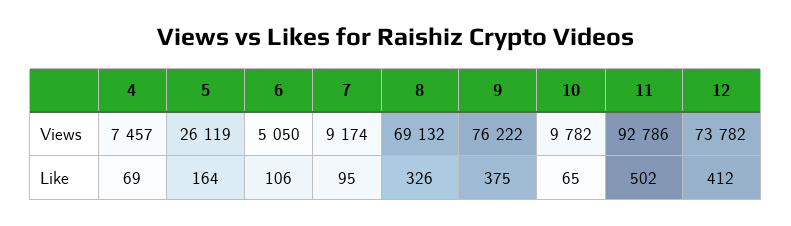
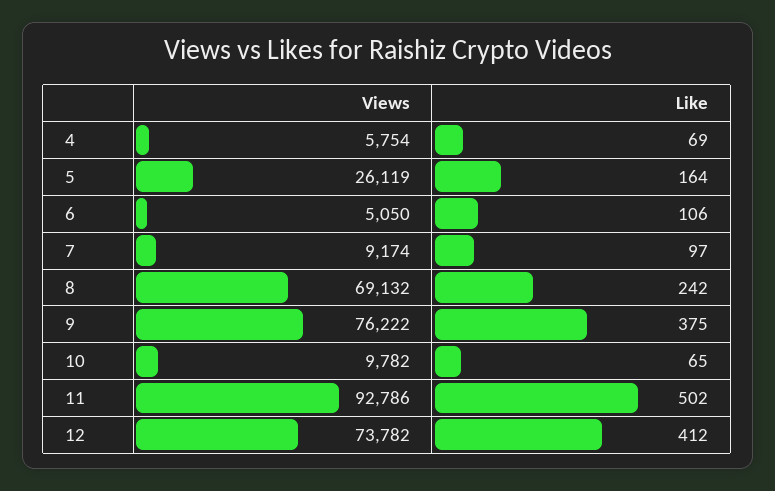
  {
    "4": {
-     "Views": 7457,
+     "Views": 5754,
      "Like": 69
    },
    "5": {
      "Views": 26119,
      "Like": 164
    },
    "6": {
      "Views": 5050,
      "Like": 106
    },
    "7": {
      "Views": 9174,
-     "Like": 95
+     "Like": 97
    },
    "8": {
      "Views": 69132,
-     "Like": 326
+     "Like": 242
    },
    "9": {
      "Views": 76222,
      "Like": 375
    },
    "10": {
      "Views": 9782,
      "Like": 65
    },
    "11": {
      "Views": 92786,
      "Like": 502
    },
    "12": {
      "Views": 73782,
      "Like": 412
    }
  }

